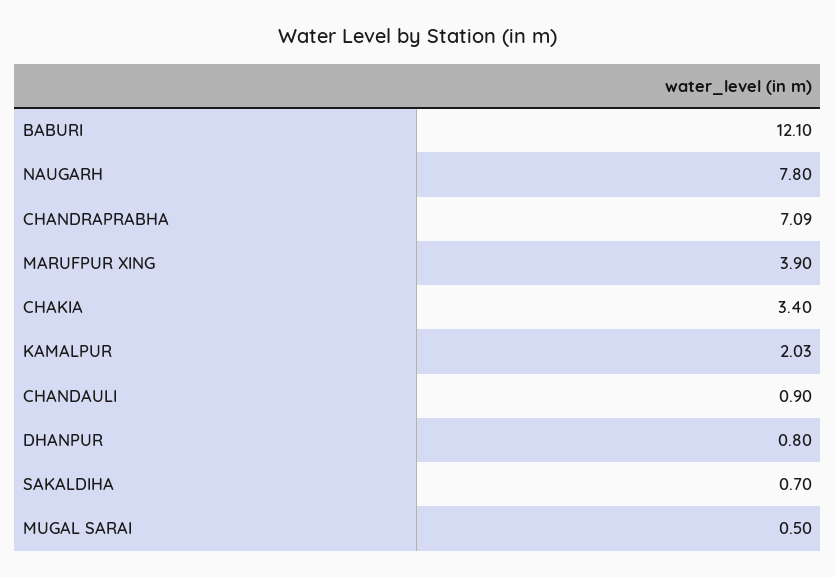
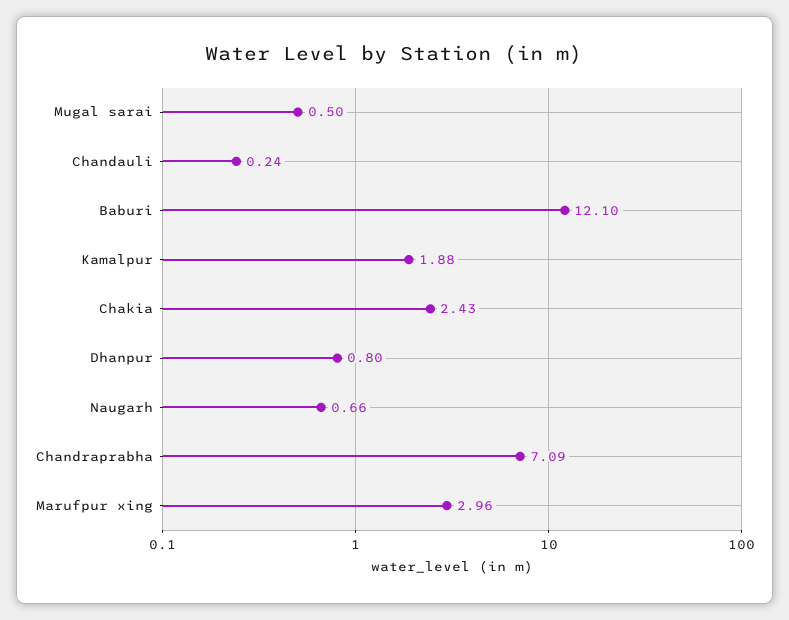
  {
    "BABURI": 12.1,
-   "NAUGARH": 7.8,
+   "NAUGARH": 0.66,
    "CHANDRAPRABHA": 7.09,
-   "MARUFPUR XING": 3.9,
+   "MARUFPUR XING": 2.96,
-   "CHAKIA": 3.4,
+   "CHAKIA": 2.43,
-   "KAMALPUR": 2.03,
+   "KAMALPUR": 1.88,
-   "CHANDAULI": 0.9,
+   "CHANDAULI": 0.24,
    "DHANPUR": 0.8,
-   "SAKALDIHA": 0.7,
    "MUGAL SARAI": 0.5
  }

